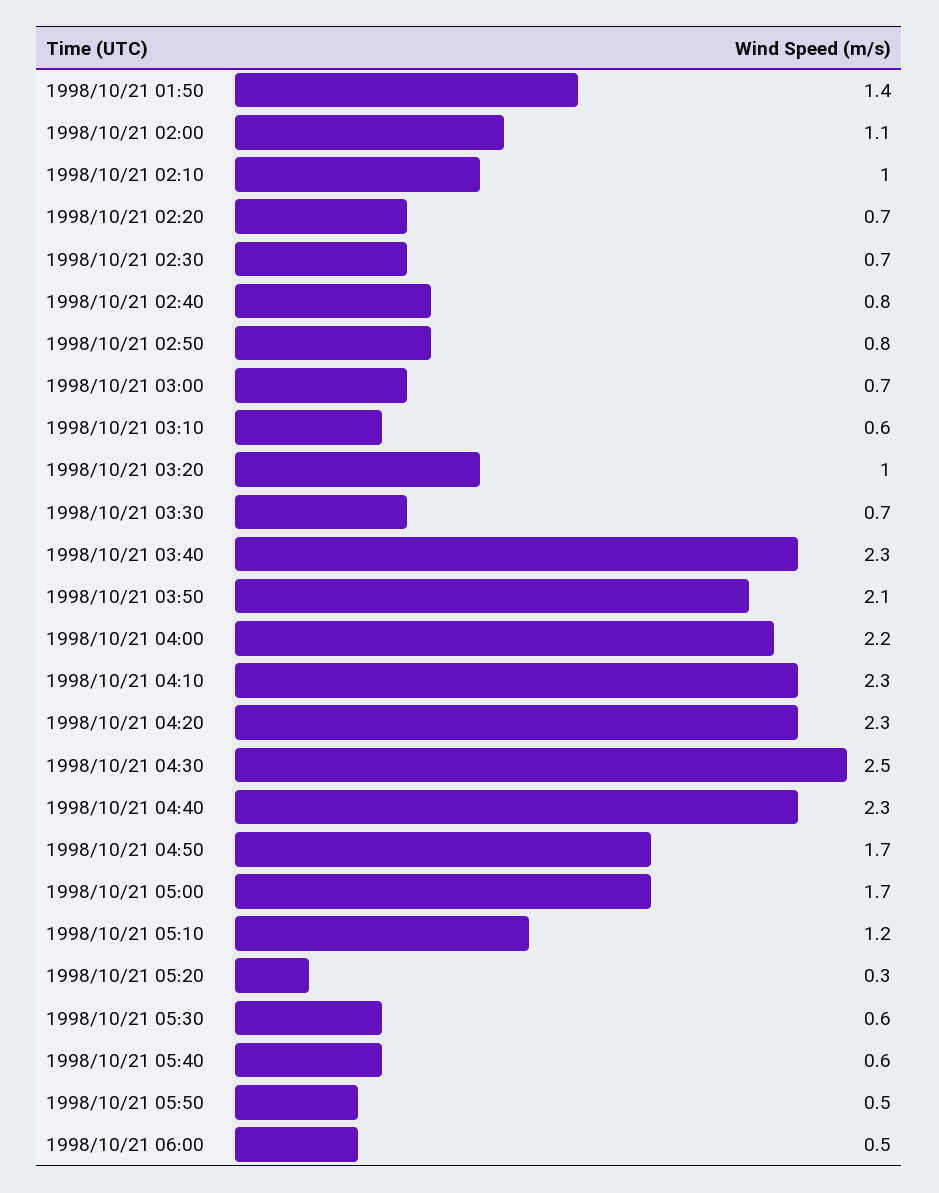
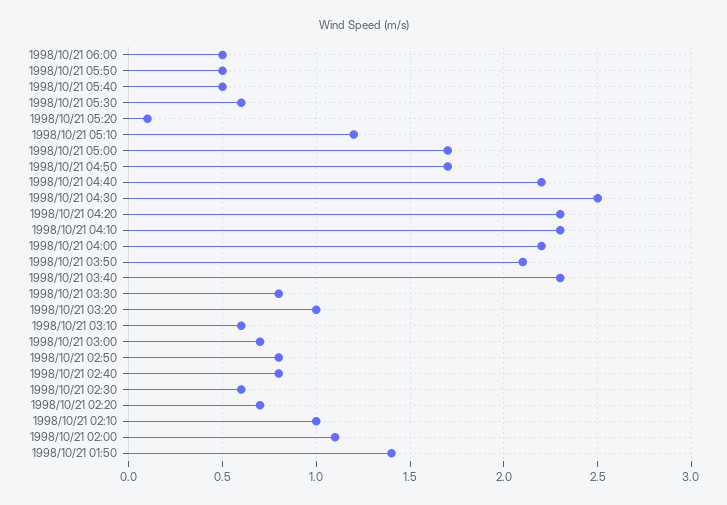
  {
    "1998/10/21 01:50": 1.4,
    "1998/10/21 02:00": 1.1,
    "1998/10/21 02:10": 1,
    "1998/10/21 02:20": 0.7,
-   "1998/10/21 02:30": 0.7,
+   "1998/10/21 02:30": 0.6,
    "1998/10/21 02:40": 0.8,
    "1998/10/21 02:50": 0.8,
    "1998/10/21 03:00": 0.7,
    "1998/10/21 03:10": 0.6,
    "1998/10/21 03:20": 1,
-   "1998/10/21 03:30": 0.7,
+   "1998/10/21 03:30": 0.8,
    "1998/10/21 03:40": 2.3,
    "1998/10/21 03:50": 2.1,
    "1998/10/21 04:00": 2.2,
    "1998/10/21 04:10": 2.3,
    "1998/10/21 04:20": 2.3,
    "1998/10/21 04:30": 2.5,
-   "1998/10/21 04:40": 2.3,
+   "1998/10/21 04:40": 2.2,
    "1998/10/21 04:50": 1.7,
    "1998/10/21 05:00": 1.7,
    "1998/10/21 05:10": 1.2,
-   "1998/10/21 05:20": 0.3,
+   "1998/10/21 05:20": 0.1,
    "1998/10/21 05:30": 0.6,
-   "1998/10/21 05:40": 0.6,
+   "1998/10/21 05:40": 0.5,
    "1998/10/21 05:50": 0.5,
    "1998/10/21 06:00": 0.5
  }

